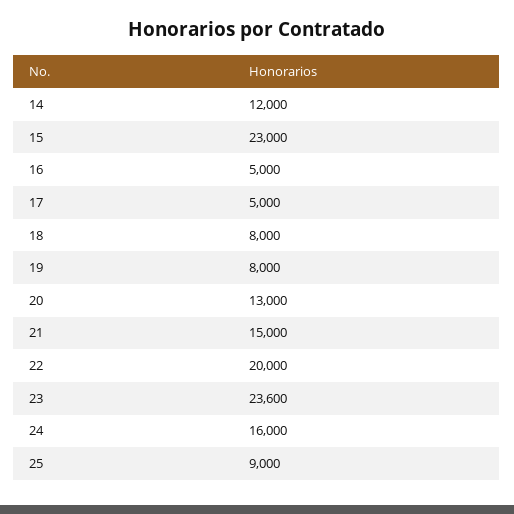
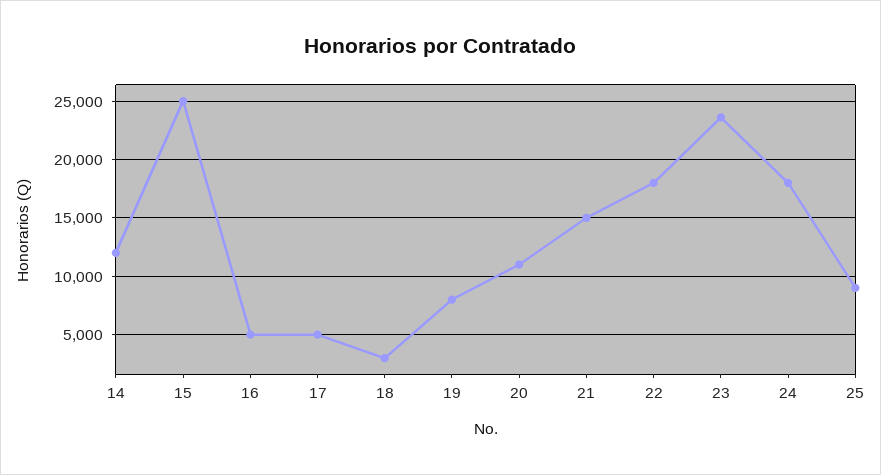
  {
    "14": 12000,
-   "15": 23000,
+   "15": 25000,
    "16": 5000,
    "17": 5000,
-   "18": 8000,
+   "18": 3000,
    "19": 8000,
-   "20": 13000,
+   "20": 11000,
    "21": 15000,
-   "22": 20000,
+   "22": 18000,
    "23": 23600,
-   "24": 16000,
+   "24": 18000,
    "25": 9000
  }

